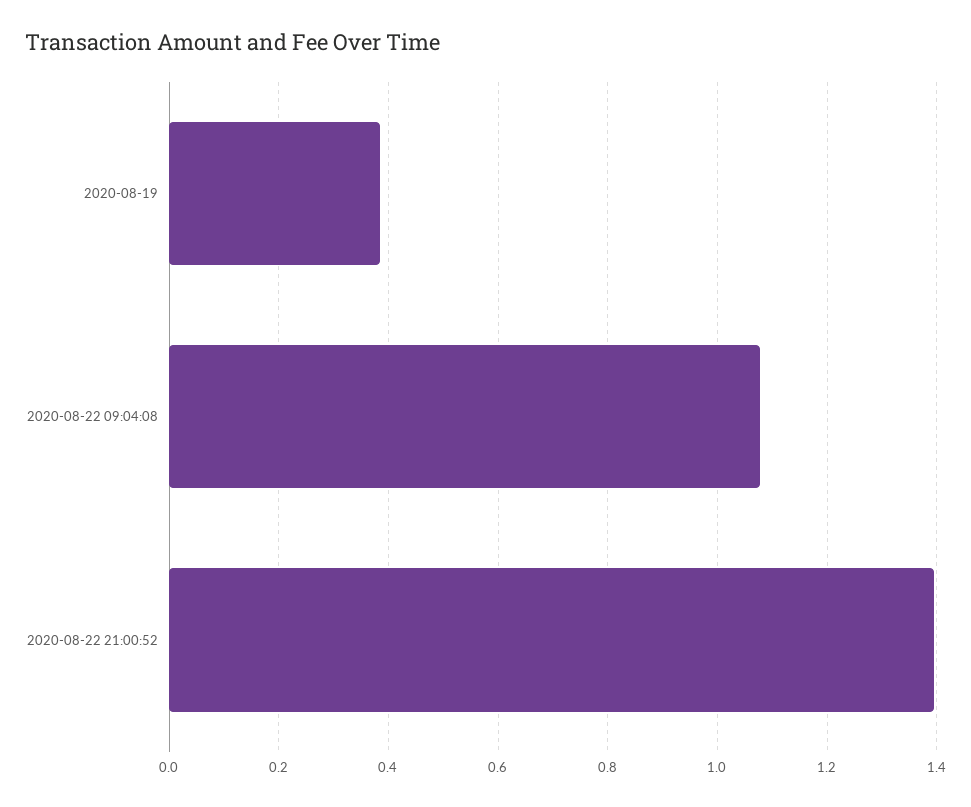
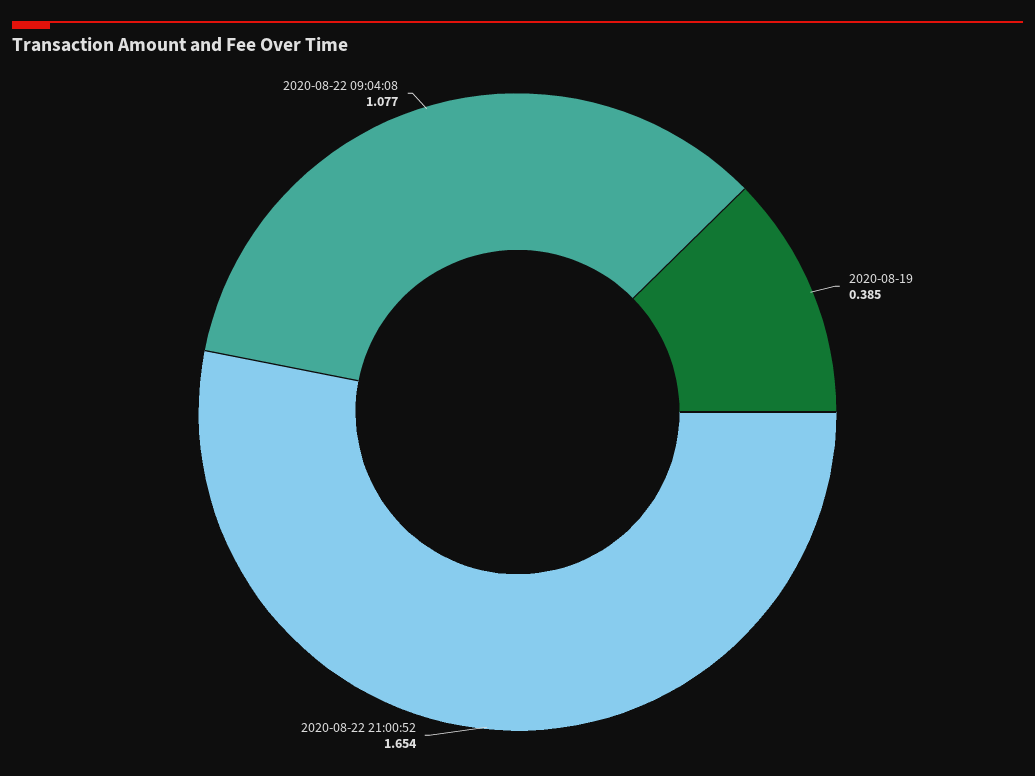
  {
    "2020-08-19": 0.385,
    "2020-08-22 09:04:08": 1.077,
-   "2020-08-22 21:00:52": 1.4
+   "2020-08-22 21:00:52": 1.654
  }

